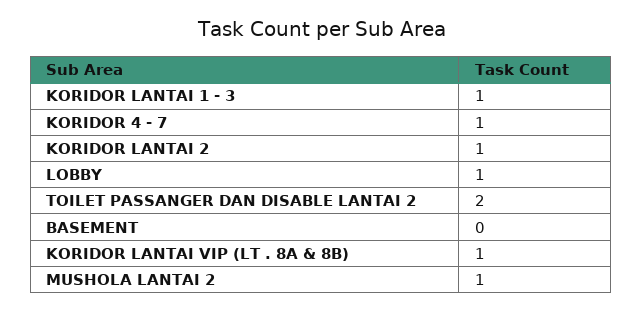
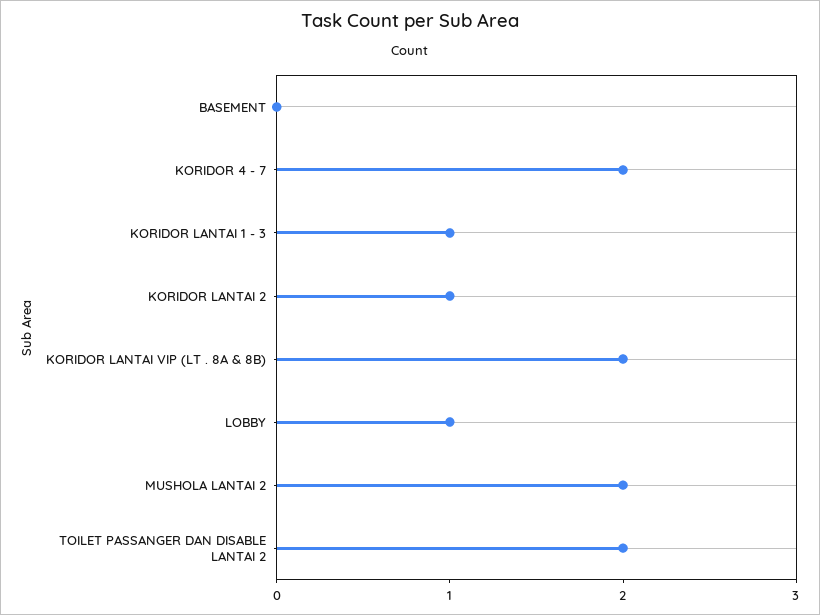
  {
    "KORIDOR LANTAI 1 - 3": 1,
-   "KORIDOR 4 - 7": 1,
+   "KORIDOR 4 - 7": 2,
    "KORIDOR LANTAI 2": 1,
    "LOBBY": 1,
    "TOILET PASSANGER DAN DISABLE LANTAI 2": 2,
    "BASEMENT": 0,
-   "KORIDOR LANTAI VIP (LT . 8A & 8B)": 1,
+   "KORIDOR LANTAI VIP (LT . 8A & 8B)": 2,
-   "MUSHOLA LANTAI 2": 1
+   "MUSHOLA LANTAI 2": 2
  }

